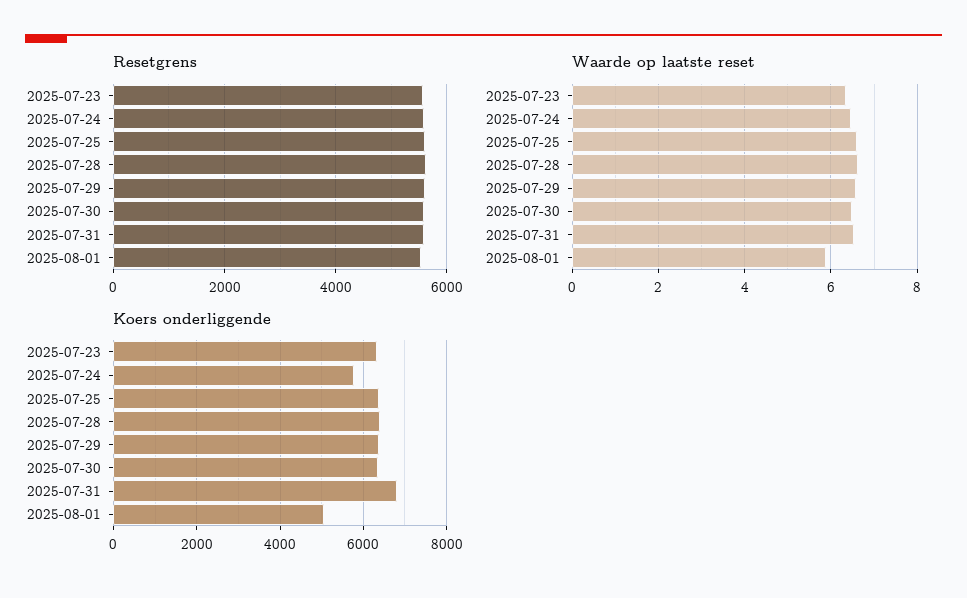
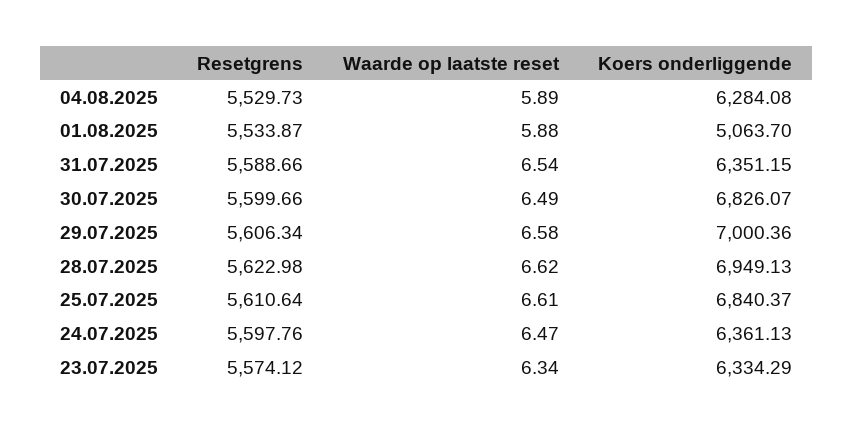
  {
    "Resetgrens": {
      "2025-07-23": 5574.12,
      "2025-07-24": 5597.76,
      "2025-07-25": 5610.64,
      "2025-07-28": 5622.98,
      "2025-07-29": 5606.34,
      "2025-07-30": 5599.66,
      "2025-07-31": 5588.66,
-     "2025-08-01": 5533.87
+     "2025-08-01": 5533.87,
+     "04.08.2025": 5529.73
    },
    "Waarde op laatste reset": {
      "2025-07-23": 6.34,
      "2025-07-24": 6.47,
      "2025-07-25": 6.61,
      "2025-07-28": 6.62,
      "2025-07-29": 6.58,
      "2025-07-30": 6.49,
      "2025-07-31": 6.54,
-     "2025-08-01": 5.88
+     "2025-08-01": 5.88,
+     "04.08.2025": 5.89
    },
    "Koers onderliggende": {
      "2025-07-23": 6334.29,
-     "2025-07-24": 5800,
+     "2025-07-24": 6361.13,
-     "2025-07-25": 6400,
+     "2025-07-25": 6840.37,
-     "2025-07-28": 6400,
+     "2025-07-28": 6949.13,
-     "2025-07-29": 6400,
+     "2025-07-29": 7000.36,
-     "2025-07-30": 6400,
+     "2025-07-30": 6826.07,
-     "2025-07-31": 6800,
+     "2025-07-31": 6351.15,
-     "2025-08-01": 5063.7
+     "2025-08-01": 5063.7,
+     "04.08.2025": 6284.08
    }
  }

